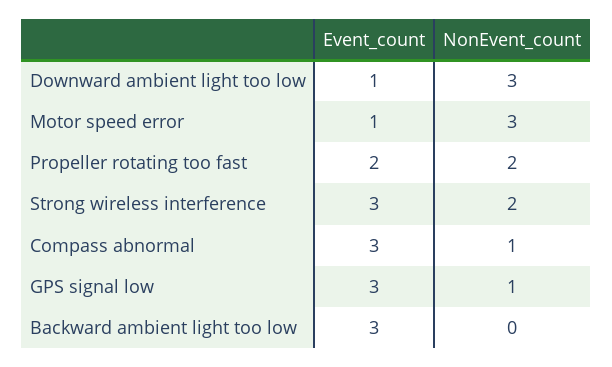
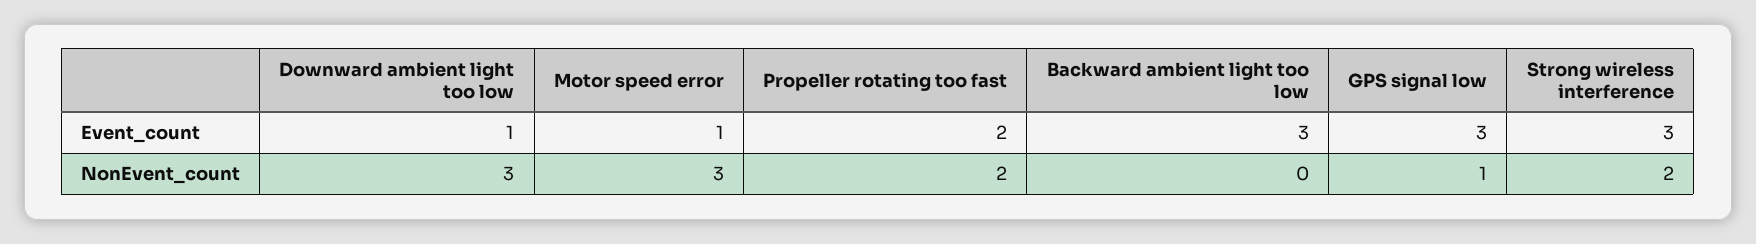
  {
    "Event_count": {
      "Downward ambient light too low": 1,
      "Motor speed error": 1,
      "Propeller rotating too fast": 2,
      "Strong wireless interference": 3,
-     "Compass abnormal": 3,
      "GPS signal low": 3,
      "Backward ambient light too low": 3
    },
    "NonEvent_count": {
      "Downward ambient light too low": 3,
      "Motor speed error": 3,
      "Propeller rotating too fast": 2,
      "Strong wireless interference": 2,
-     "Compass abnormal": 1,
      "GPS signal low": 1,
      "Backward ambient light too low": 0
    }
  }

